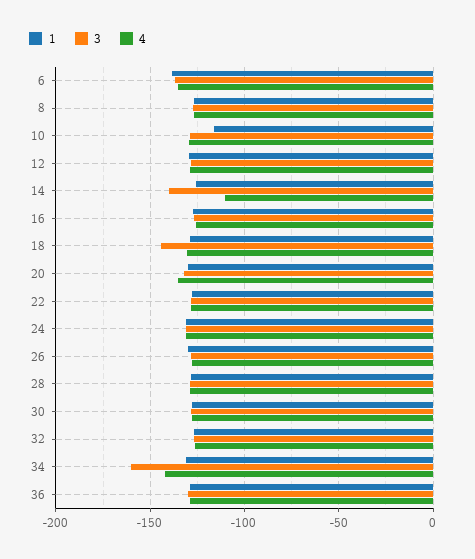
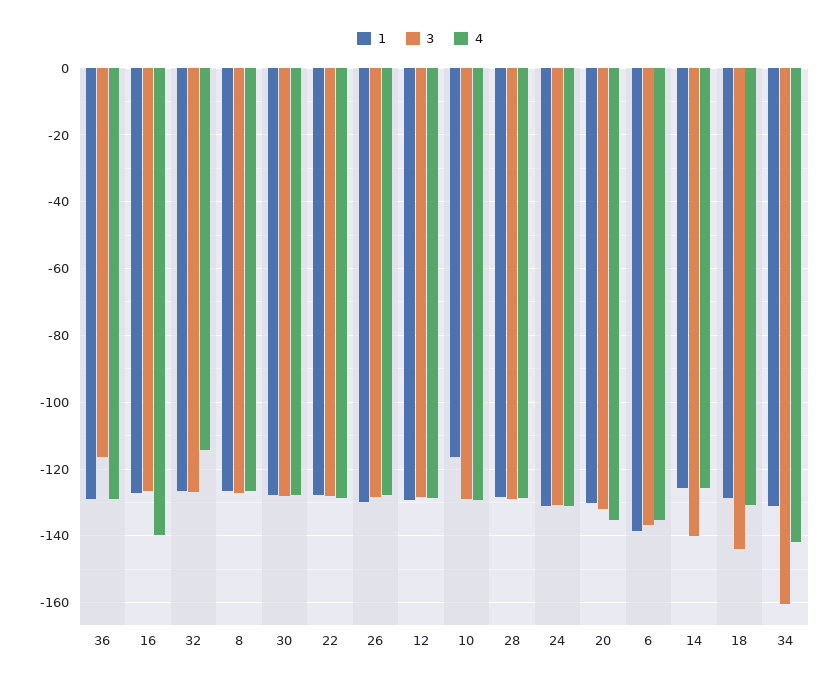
  {
    "1": {
      "6": -138,
      "8": -126,
      "10": -116,
      "12": -130,
      "14": -126,
      "16": -128,
      "18": -128,
      "20": -130,
      "22": -128,
      "24": -132,
      "26": -130,
      "28": -128,
      "30": -128,
      "32": -126,
      "34": -132,
      "36": -130
    },
    "3": {
      "6": -136,
      "8": -128,
      "10": -128,
      "12": -128,
      "14": -140,
      "16": -126,
      "18": -144,
      "20": -132,
      "22": -128,
      "24": -130,
      "26": -128,
      "28": -130,
      "30": -128,
      "32": -126,
      "34": -160,
-     "36": -130
+     "36": -116
    },
    "4": {
      "6": -136,
      "8": -126,
      "10": -130,
      "12": -128,
-     "14": -110,
+     "14": -126,
-     "16": -125,
+     "16": -140,
      "18": -130,
      "20": -136,
      "22": -128,
      "24": -132,
      "26": -128,
      "28": -128,
      "30": -128,
-     "32": -125,
+     "32": -114,
      "34": -142,
      "36": -130
    }
  }

